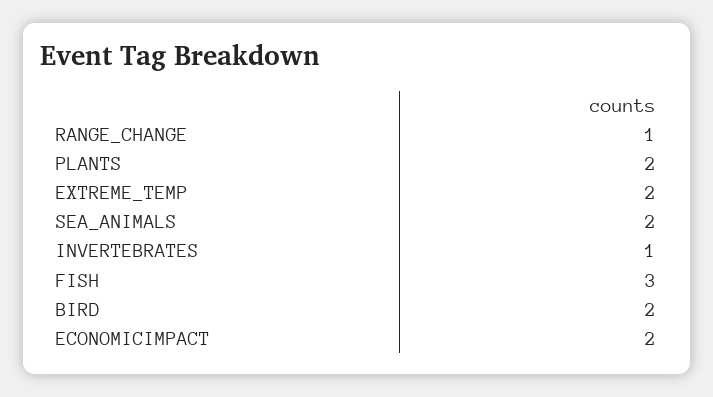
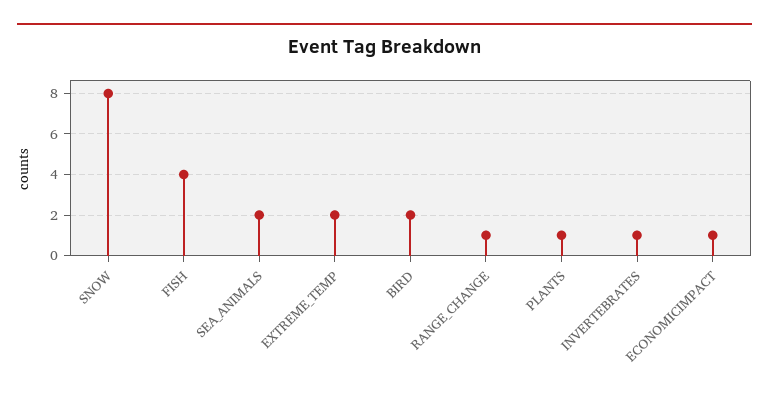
  {
    "RANGE_CHANGE": 1,
-   "PLANTS": 2,
+   "PLANTS": 1,
    "EXTREME_TEMP": 2,
    "SEA_ANIMALS": 2,
    "INVERTEBRATES": 1,
-   "FISH": 3,
+   "FISH": 4,
    "BIRD": 2,
-   "ECONOMICIMPACT": 2
+   "ECONOMICIMPACT": 1,
+   "SNOW": 8
  }

